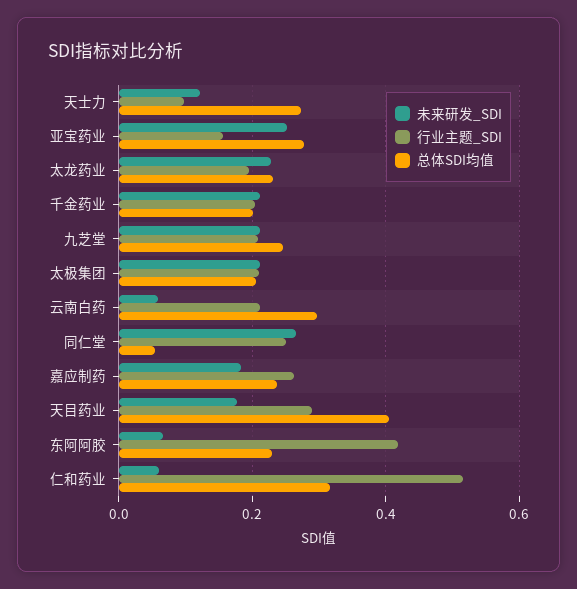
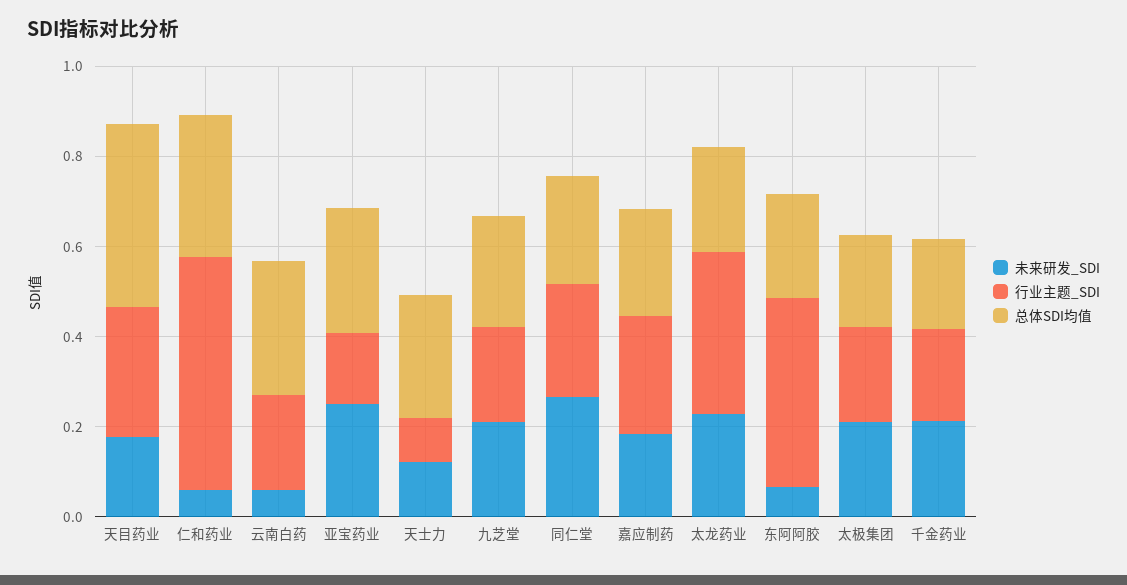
  {
    "未来研发_SDI": {
      "天士力": 0.12,
      "亚宝药业": 0.26,
      "太龙药业": 0.22,
      "千金药业": 0.22,
      "九芝堂": 0.22,
      "太极集团": 0.22,
      "云南白药": 0.06,
      "同仁堂": 0.26,
      "嘉应制药": 0.18,
      "天目药业": 0.18,
      "东阿阿胶": 0.06,
      "仁和药业": 0.06
    },
    "行业主题_SDI": {
      "天士力": 0.1,
      "亚宝药业": 0.16,
-     "太龙药业": 0.2,
+     "太龙药业": 0.35,
      "千金药业": 0.2,
      "九芝堂": 0.2,
      "太极集团": 0.2,
      "云南白药": 0.22,
      "同仁堂": 0.26,
      "嘉应制药": 0.26,
      "天目药业": 0.28,
      "东阿阿胶": 0.42,
      "仁和药业": 0.52
    },
    "总体SDI均值": {
      "天士力": 0.28,
      "亚宝药业": 0.28,
      "太龙药业": 0.24,
      "千金药业": 0.2,
      "九芝堂": 0.24,
      "太极集团": 0.2,
      "云南白药": 0.3,
-     "同仁堂": 0.06,
+     "同仁堂": 0.25,
      "嘉应制药": 0.24,
      "天目药业": 0.4,
      "东阿阿胶": 0.24,
      "仁和药业": 0.32
    }
  }

